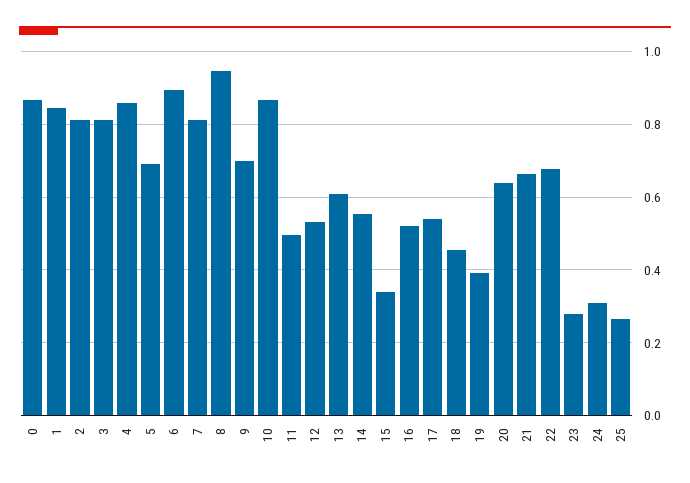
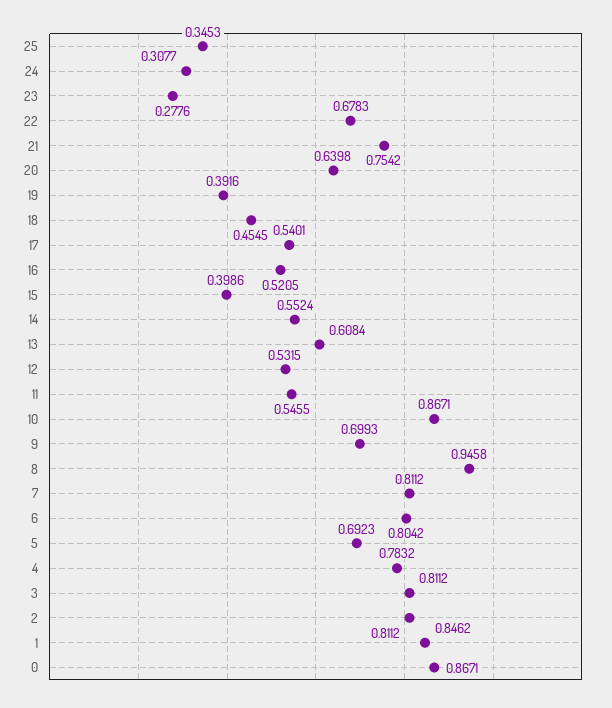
  {
    "0": 0.8671,
    "1": 0.8462,
    "2": 0.8112,
    "3": 0.8112,
-   "4": 0.86,
+   "4": 0.7832,
    "5": 0.6923,
-   "6": 0.9,
+   "6": 0.8042,
    "7": 0.8112,
    "8": 0.9458,
    "9": 0.6993,
    "10": 0.8671,
-   "11": 0.5,
+   "11": 0.5455,
    "12": 0.5315,
    "13": 0.6084,
    "14": 0.5524,
-   "15": 0.34,
+   "15": 0.3986,
    "16": 0.5205,
    "17": 0.5401,
    "18": 0.4545,
    "19": 0.3916,
    "20": 0.6398,
-   "21": 0.66,
+   "21": 0.7542,
    "22": 0.6783,
    "23": 0.2776,
    "24": 0.3077,
-   "25": 0.26
+   "25": 0.3453
  }

